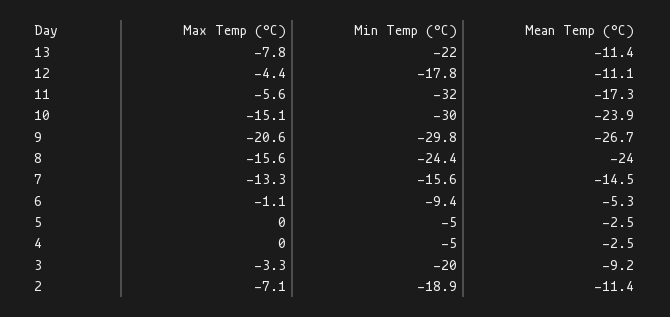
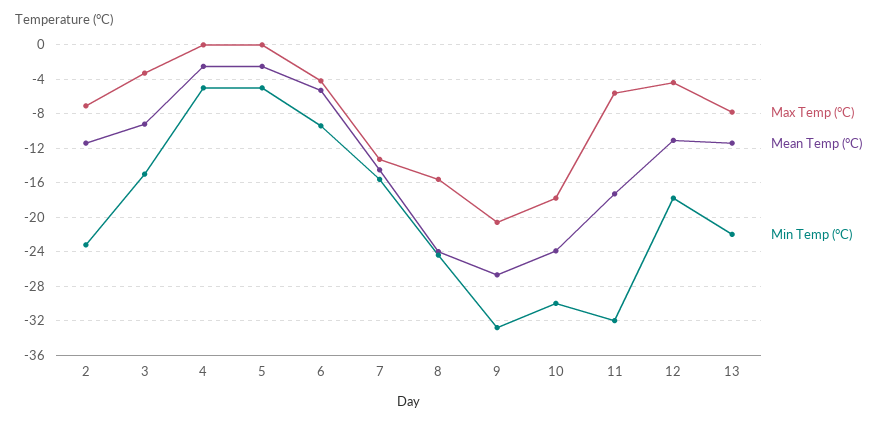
  {
    "Max Temp (°C)": {
      "13": -7.8,
      "12": -4.4,
      "11": -5.6,
-     "10": -15.1,
+     "10": -18,
      "9": -20.6,
      "8": -15.6,
      "7": -13.3,
-     "6": -1.1,
+     "6": -4,
      "5": 0,
      "4": 0,
      "3": -3.3,
      "2": -7.1
    },
    "Min Temp (°C)": {
      "13": -22,
      "12": -17.8,
      "11": -32,
      "10": -30,
-     "9": -29.8,
+     "9": -33,
      "8": -24.4,
      "7": -15.6,
      "6": -9.4,
      "5": -5,
      "4": -5,
-     "3": -20,
+     "3": -15,
-     "2": -18.9
+     "2": -23
    },
    "Mean Temp (°C)": {
      "13": -11.4,
      "12": -11.1,
      "11": -17.3,
      "10": -23.9,
      "9": -26.7,
      "8": -24,
      "7": -14.5,
      "6": -5.3,
      "5": -2.5,
      "4": -2.5,
      "3": -9.2,
      "2": -11.4
    }
  }

